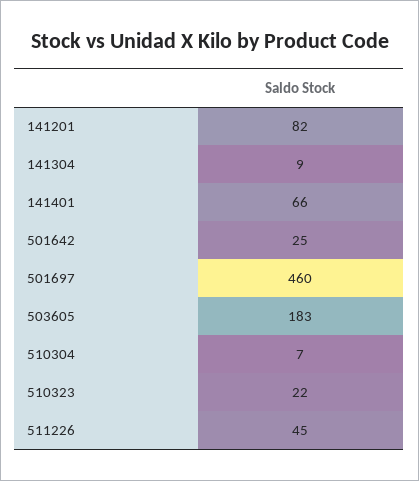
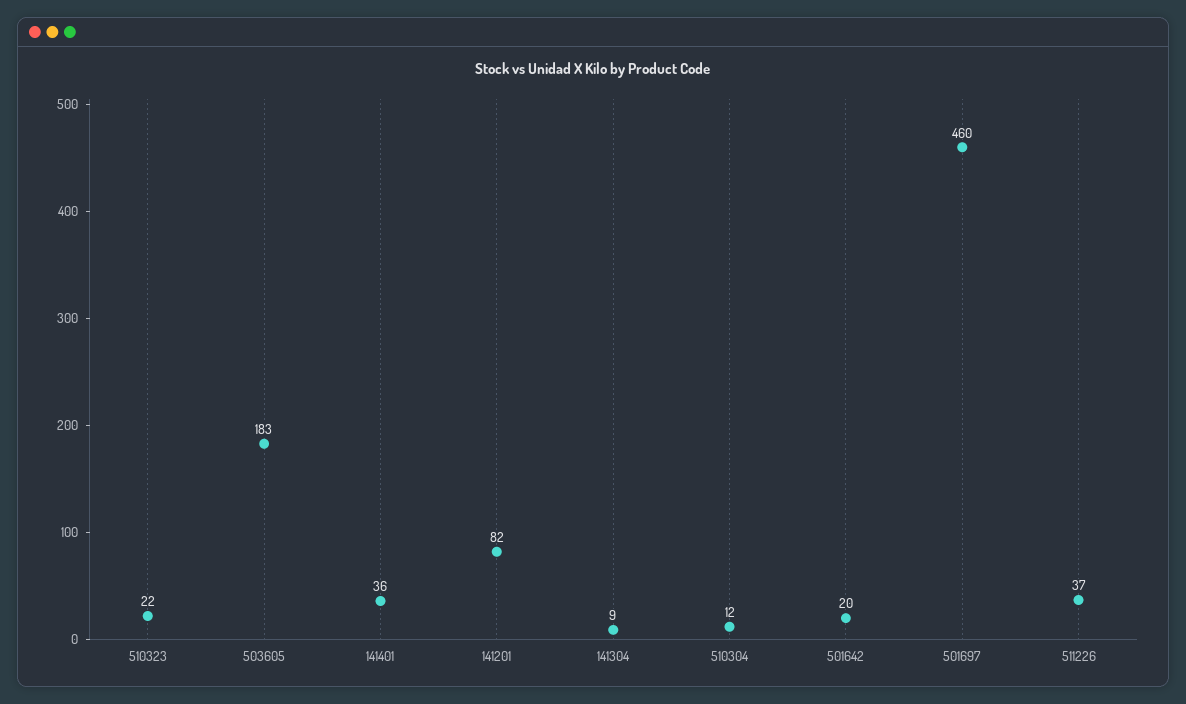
  {
    "141201": 82,
    "141304": 9,
-   "141401": 66,
+   "141401": 36,
-   "501642": 25,
+   "501642": 20,
    "501697": 460,
    "503605": 183,
-   "510304": 7,
+   "510304": 12,
    "510323": 22,
-   "511226": 45
+   "511226": 37
  }

